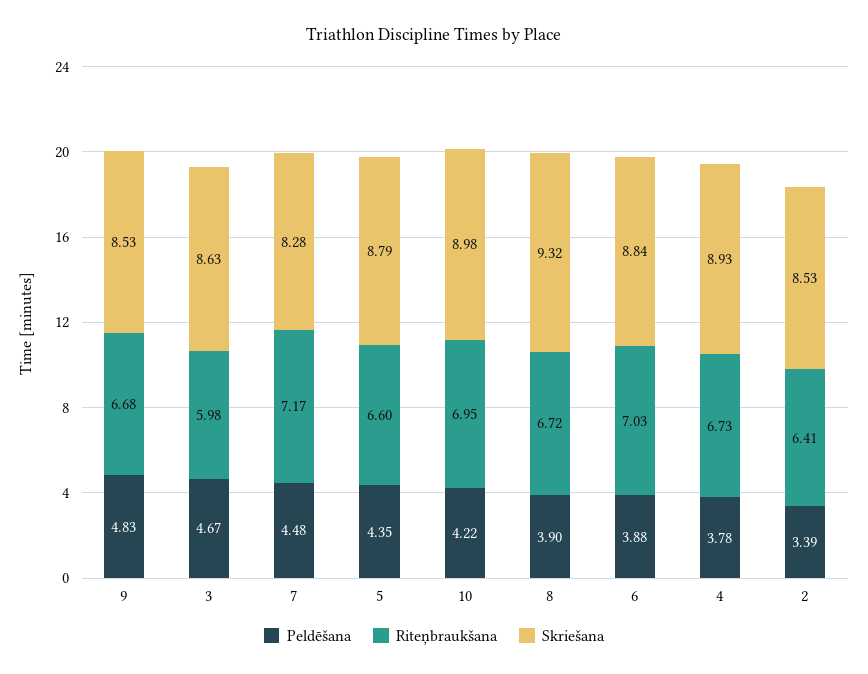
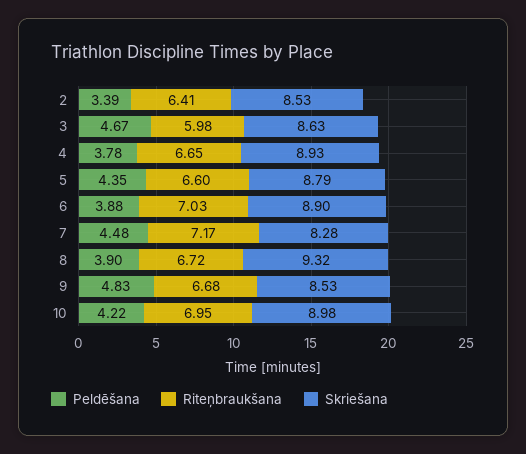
  {
    "Peldēšana": {
      "9": 4.83,
      "3": 4.67,
      "7": 4.48,
      "5": 4.35,
      "10": 4.22,
      "8": 3.9,
      "6": 3.88,
      "4": 3.78,
      "2": 3.39
    },
    "Riteņbraukšana": {
      "9": 6.68,
      "3": 5.98,
      "7": 7.17,
      "5": 6.6,
      "10": 6.95,
      "8": 6.72,
      "6": 7.03,
-     "4": 6.73,
+     "4": 6.65,
      "2": 6.41
    },
    "Skriešana": {
      "9": 8.53,
      "3": 8.63,
      "7": 8.28,
      "5": 8.79,
      "10": 8.98,
      "8": 9.32,
-     "6": 8.84,
+     "6": 8.9,
      "4": 8.93,
      "2": 8.53
    }
  }

